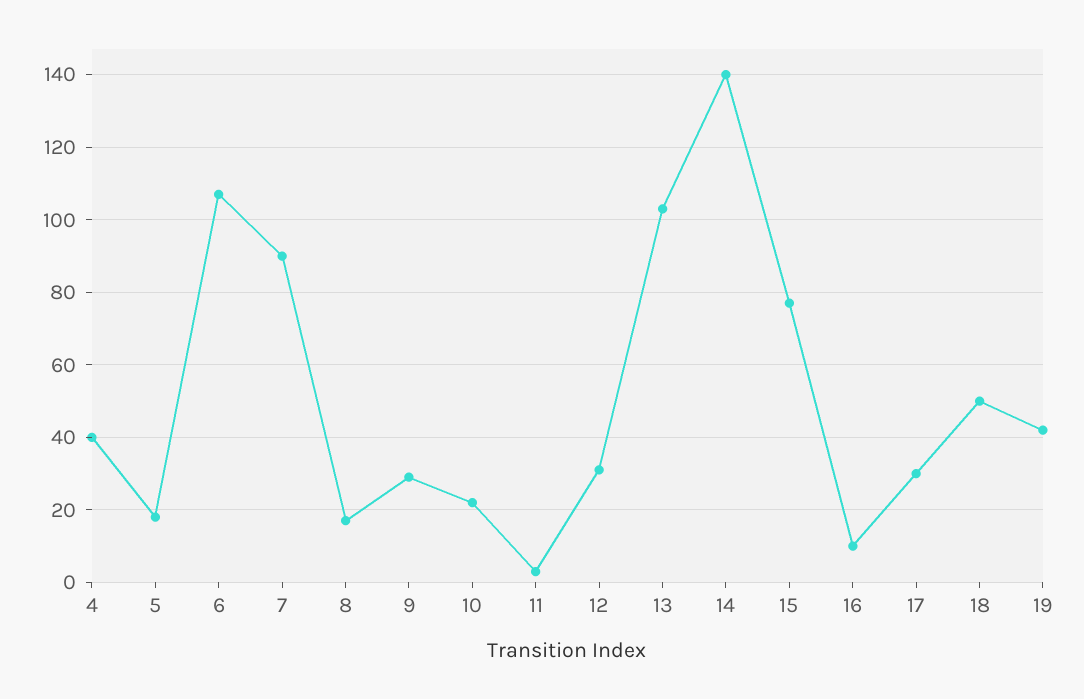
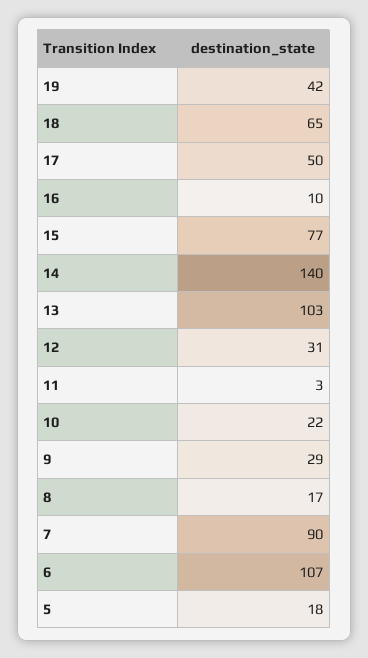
  {
-   "4": 40,
    "5": 18,
    "6": 107,
    "7": 90,
    "8": 17,
    "9": 29,
    "10": 22,
    "11": 3,
    "12": 31,
    "13": 103,
    "14": 140,
    "15": 77,
    "16": 10,
-   "17": 30,
+   "17": 50,
-   "18": 50,
+   "18": 65,
    "19": 42
  }

